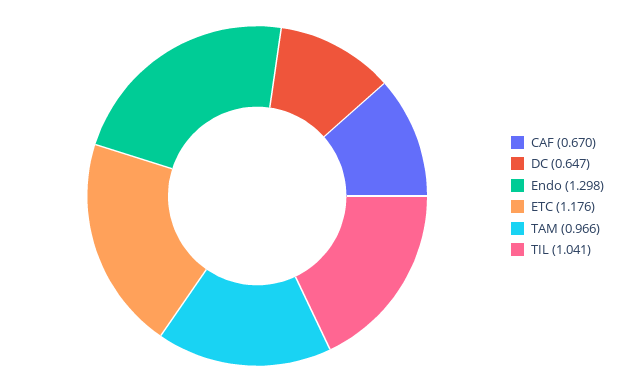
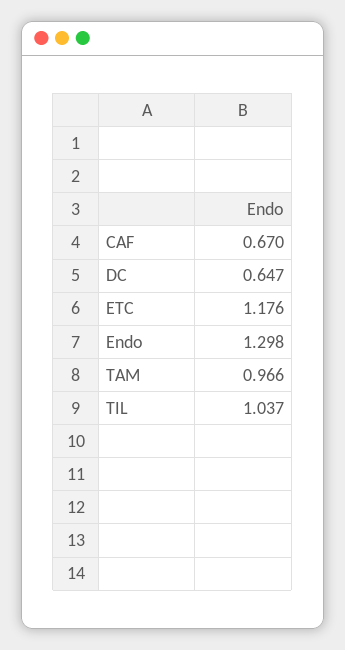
  {
    "CAF": 0.67,
    "DC": 0.647,
    "Endo": 1.298,
    "ETC": 1.176,
    "TAM": 0.966,
-   "TIL": 1.041
+   "TIL": 1.037
  }

